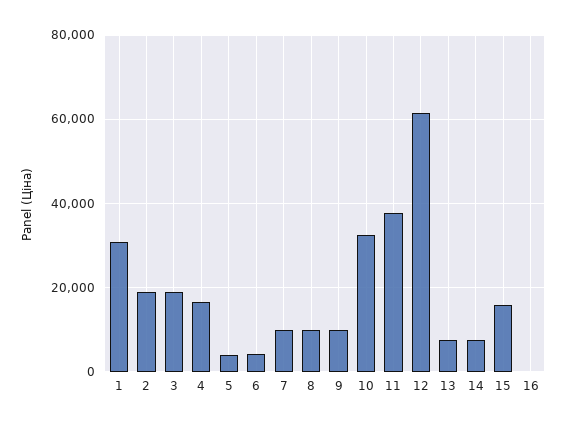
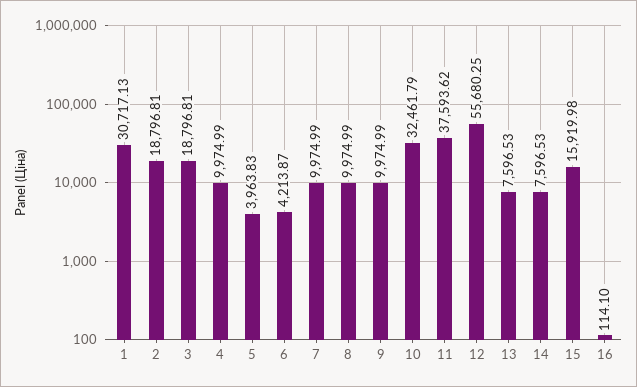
  {
    "1": 30717.13,
    "2": 18796.81,
    "3": 18796.81,
-   "4": 16000,
+   "4": 9974.99,
    "5": 3963.83,
    "6": 4213.87,
    "7": 9974.99,
    "8": 9974.99,
    "9": 9974.99,
    "10": 32461.79,
    "11": 37593.62,
-   "12": 62000,
+   "12": 55680.25,
    "13": 7596.53,
    "14": 7596.53,
    "15": 15919.98,
    "16": 114.1
  }

